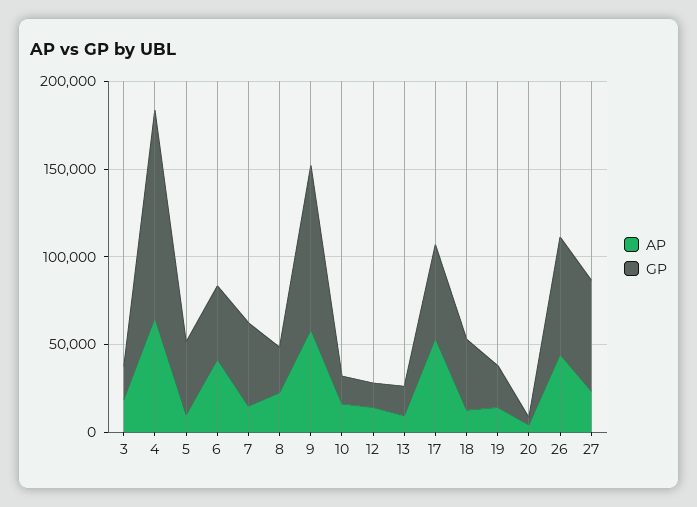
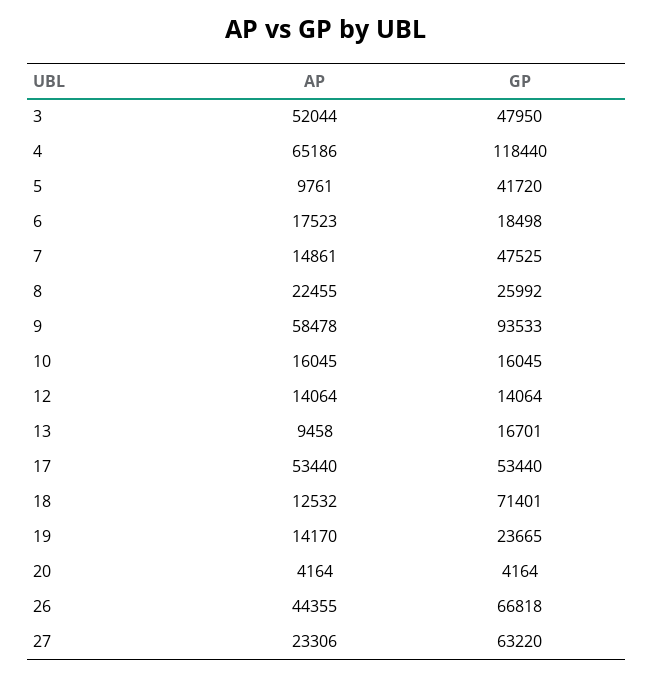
  {
    "AP": {
-     "3": 20000,
+     "3": 52044,
      "4": 65186,
      "5": 9761,
-     "6": 40000,
+     "6": 17523,
      "7": 14861,
      "8": 22455,
      "9": 58478,
      "10": 16045,
      "12": 14064,
      "13": 9458,
      "17": 53440,
      "18": 12532,
      "19": 14170,
      "20": 4164,
      "26": 44355,
      "27": 23306
    },
    "GP": {
-     "3": 20000,
+     "3": 47950,
      "4": 118440,
      "5": 41720,
-     "6": 40000,
+     "6": 18498,
      "7": 47525,
      "8": 25992,
      "9": 93533,
      "10": 16045,
      "12": 14064,
      "13": 16701,
      "17": 53440,
-     "18": 40000,
+     "18": 71401,
      "19": 23665,
      "20": 4164,
      "26": 66818,
      "27": 63220
    }
  }

